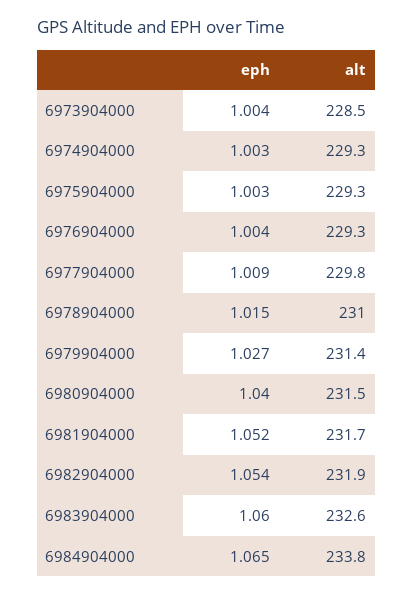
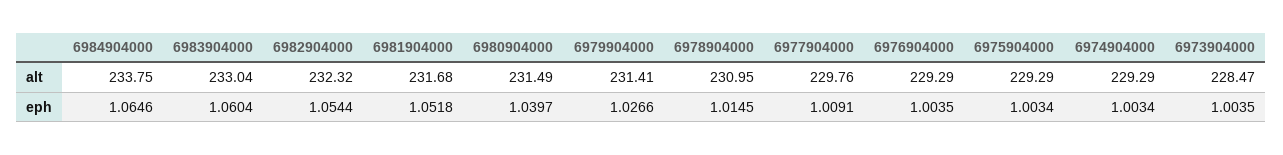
  {
    "eph": {
      "6973904000": 1.0035,
      "6974904000": 1.0034,
      "6975904000": 1.0034,
      "6976904000": 1.0035,
      "6977904000": 1.0091,
      "6978904000": 1.0145,
      "6979904000": 1.0266,
      "6980904000": 1.0397,
      "6981904000": 1.0518,
      "6982904000": 1.0544,
      "6983904000": 1.0604,
      "6984904000": 1.0646
    },
    "alt": {
      "6973904000": 228.47,
      "6974904000": 229.29,
      "6975904000": 229.29,
      "6976904000": 229.29,
      "6977904000": 229.76,
      "6978904000": 230.95,
      "6979904000": 231.41,
      "6980904000": 231.49,
      "6981904000": 231.68,
-     "6982904000": 231.9,
+     "6982904000": 232.32,
-     "6983904000": 232.6,
+     "6983904000": 233.04,
      "6984904000": 233.75
    }
  }

